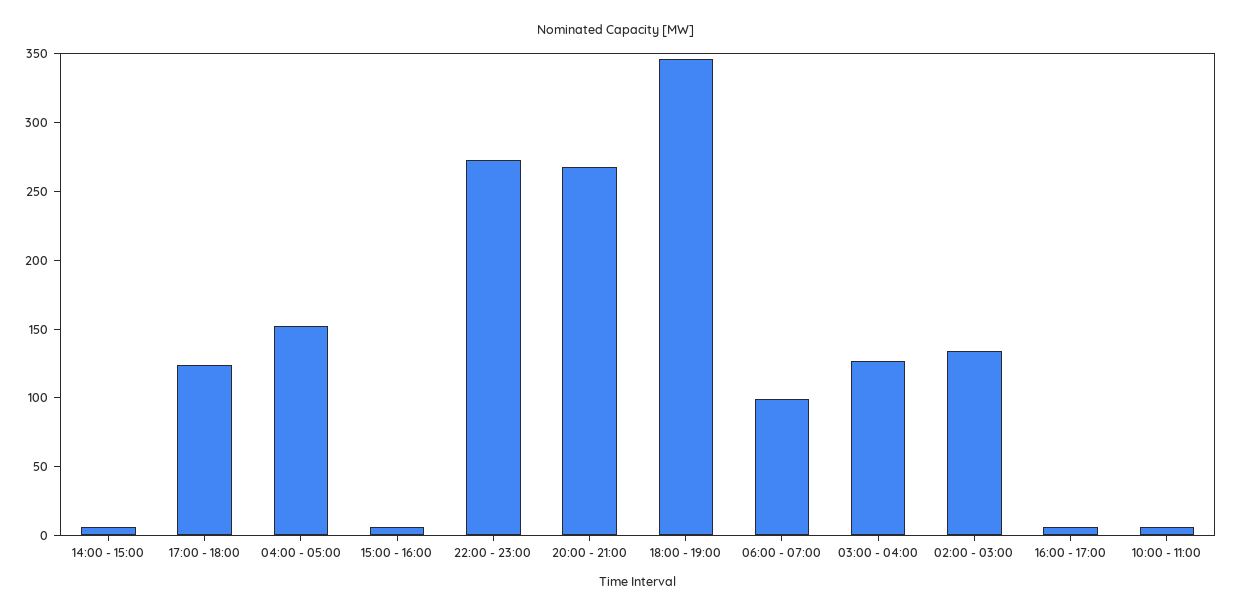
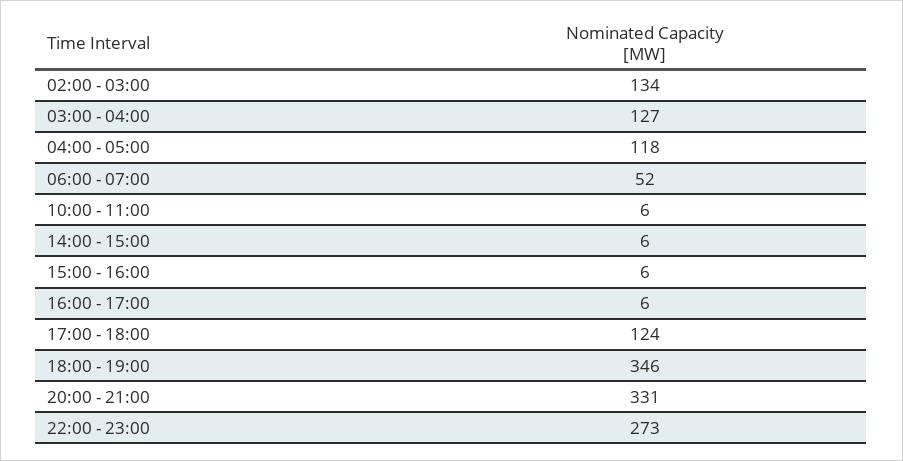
  {
    "14:00 - 15:00": 6,
    "17:00 - 18:00": 124,
-   "04:00 - 05:00": 150,
+   "04:00 - 05:00": 118,
    "15:00 - 16:00": 6,
    "22:00 - 23:00": 273,
-   "20:00 - 21:00": 270,
+   "20:00 - 21:00": 331,
    "18:00 - 19:00": 346,
-   "06:00 - 07:00": 100,
+   "06:00 - 07:00": 52,
    "03:00 - 04:00": 127,
    "02:00 - 03:00": 134,
    "16:00 - 17:00": 6,
    "10:00 - 11:00": 6
  }

